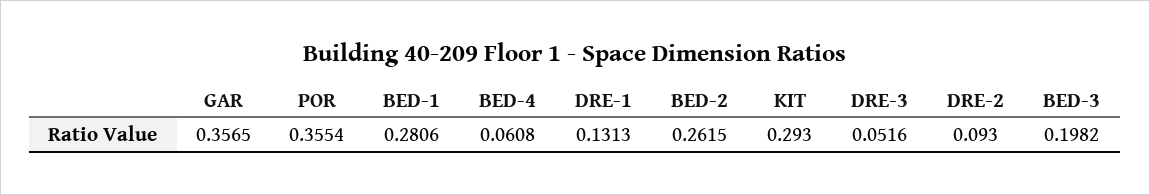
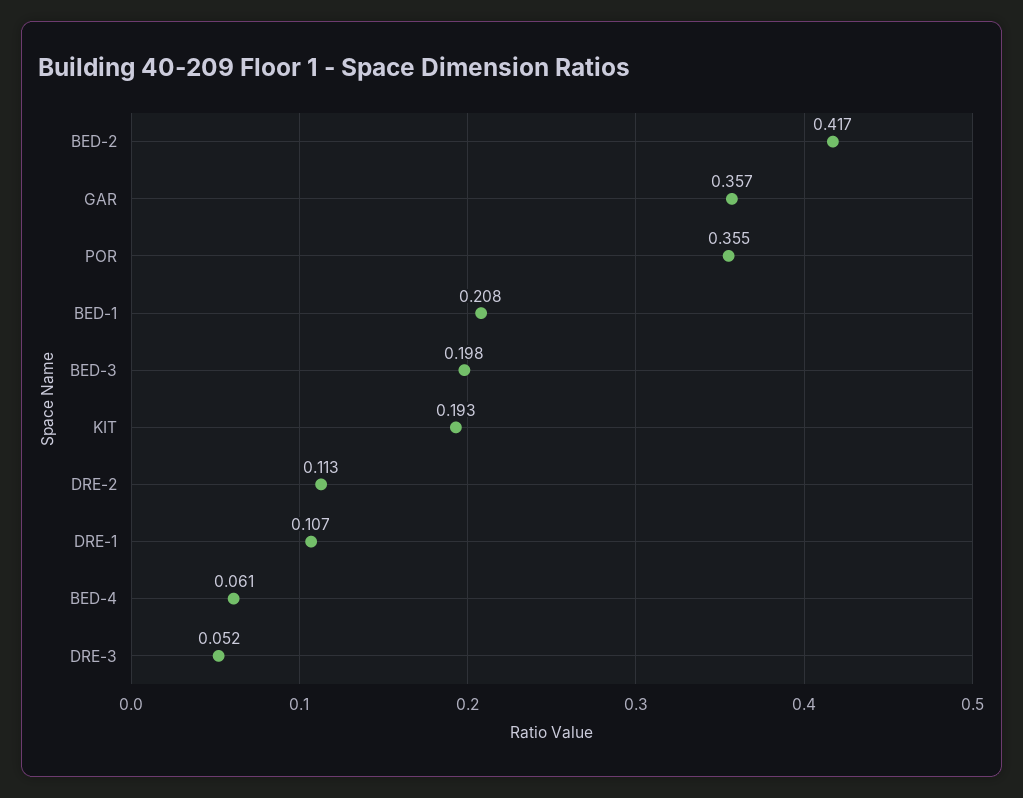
  {
    "GAR": 0.3565,
    "POR": 0.3554,
-   "BED-1": 0.2806,
+   "BED-1": 0.208,
    "BED-4": 0.0608,
-   "DRE-1": 0.1313,
+   "DRE-1": 0.107,
-   "BED-2": 0.2615,
+   "BED-2": 0.417,
-   "KIT": 0.293,
+   "KIT": 0.193,
    "DRE-3": 0.0516,
-   "DRE-2": 0.093,
+   "DRE-2": 0.113,
    "BED-3": 0.1982
  }

